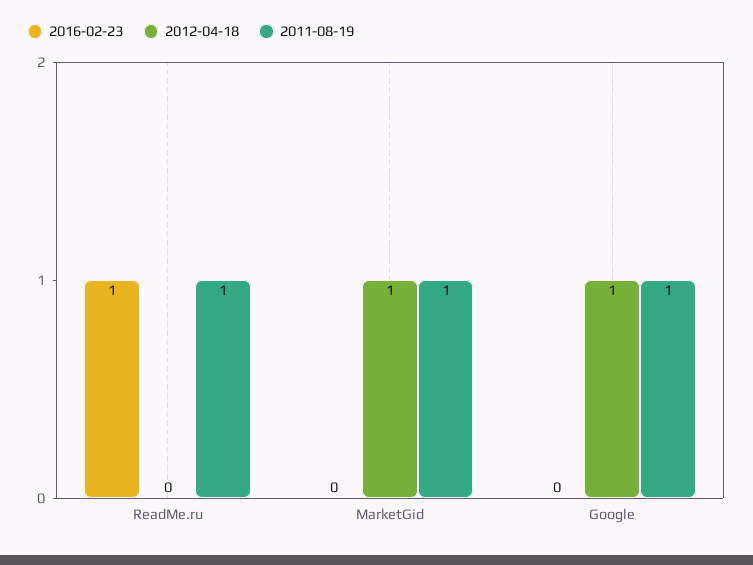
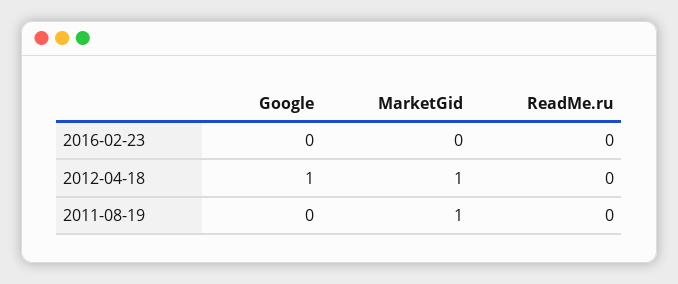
  {
    "2016-02-23": {
-     "ReadMe.ru": 1,
+     "ReadMe.ru": 0,
      "MarketGid": 0,
      "Google": 0
    },
    "2012-04-18": {
      "ReadMe.ru": 0,
      "MarketGid": 1,
      "Google": 1
    },
    "2011-08-19": {
-     "ReadMe.ru": 1,
+     "ReadMe.ru": 0,
      "MarketGid": 1,
-     "Google": 1
+     "Google": 0
    }
  }

